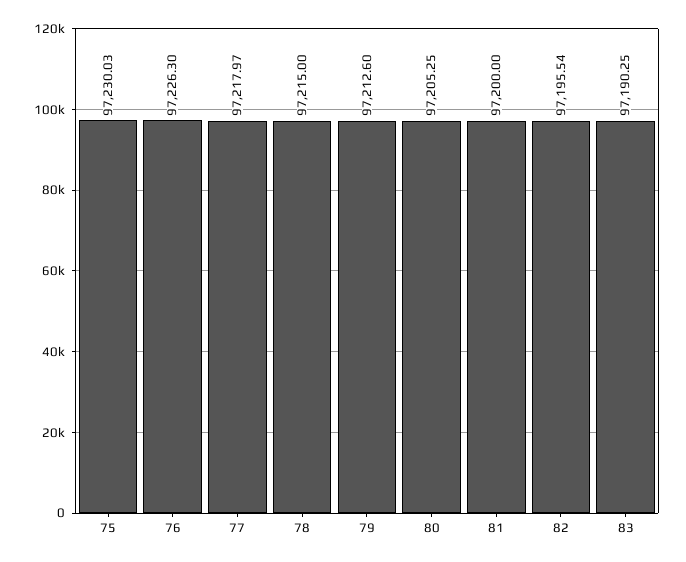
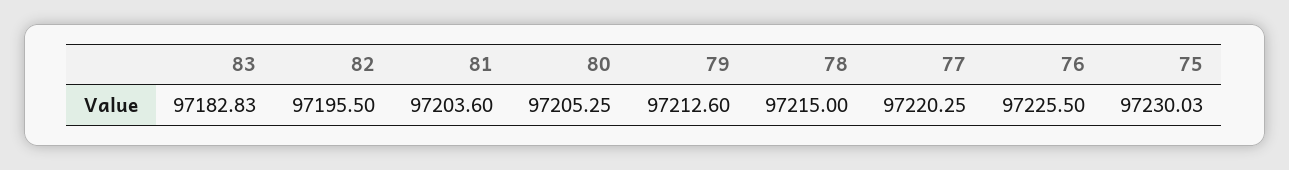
  {
    "75": 97230.03,
-   "76": 97226.3,
+   "76": 97225.5,
-   "77": 97217.97,
+   "77": 97220.25,
    "78": 97215,
    "79": 97212.6,
    "80": 97205.25,
-   "81": 97200,
+   "81": 97203.6,
-   "82": 97195.54,
+   "82": 97195.5,
-   "83": 97190.25
+   "83": 97182.83
  }

